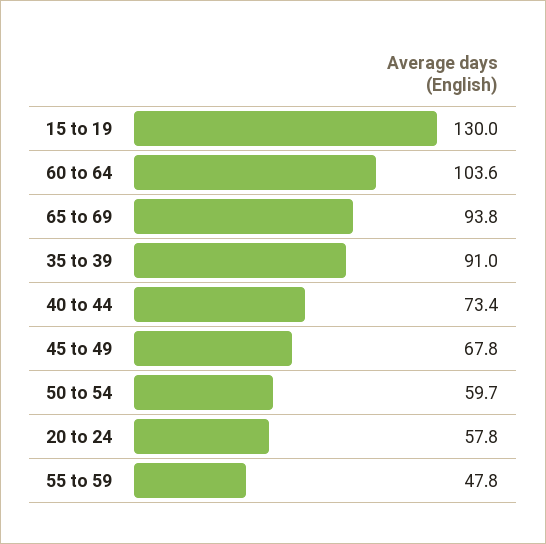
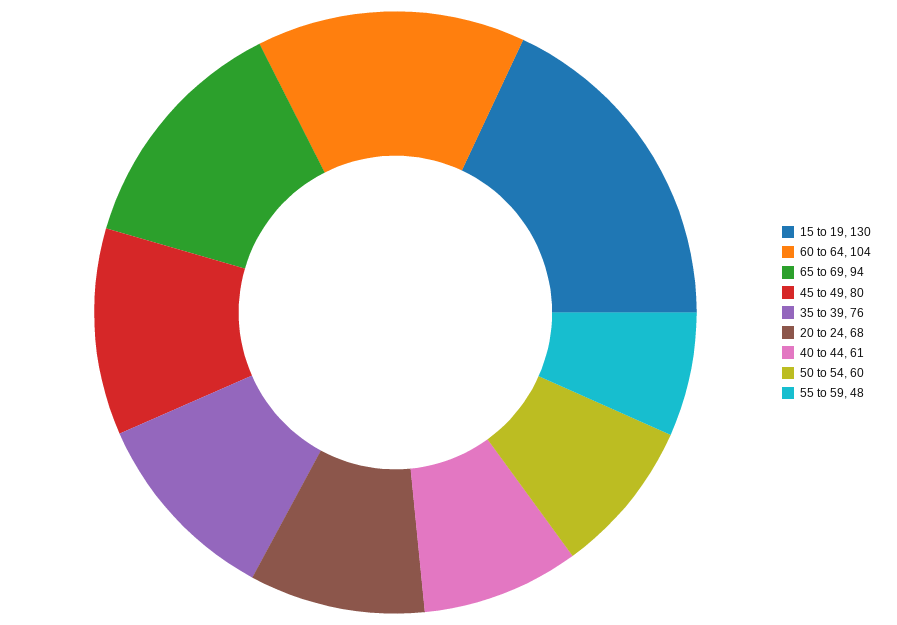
  {
    "15 to 19": 130,
    "60 to 64": 103.6,
    "65 to 69": 93.8,
-   "35 to 39": 91,
+   "35 to 39": 76,
-   "40 to 44": 73.4,
+   "40 to 44": 61,
-   "45 to 49": 67.8,
+   "45 to 49": 80,
    "50 to 54": 59.7,
-   "20 to 24": 57.8,
+   "20 to 24": 68,
    "55 to 59": 47.8
  }

